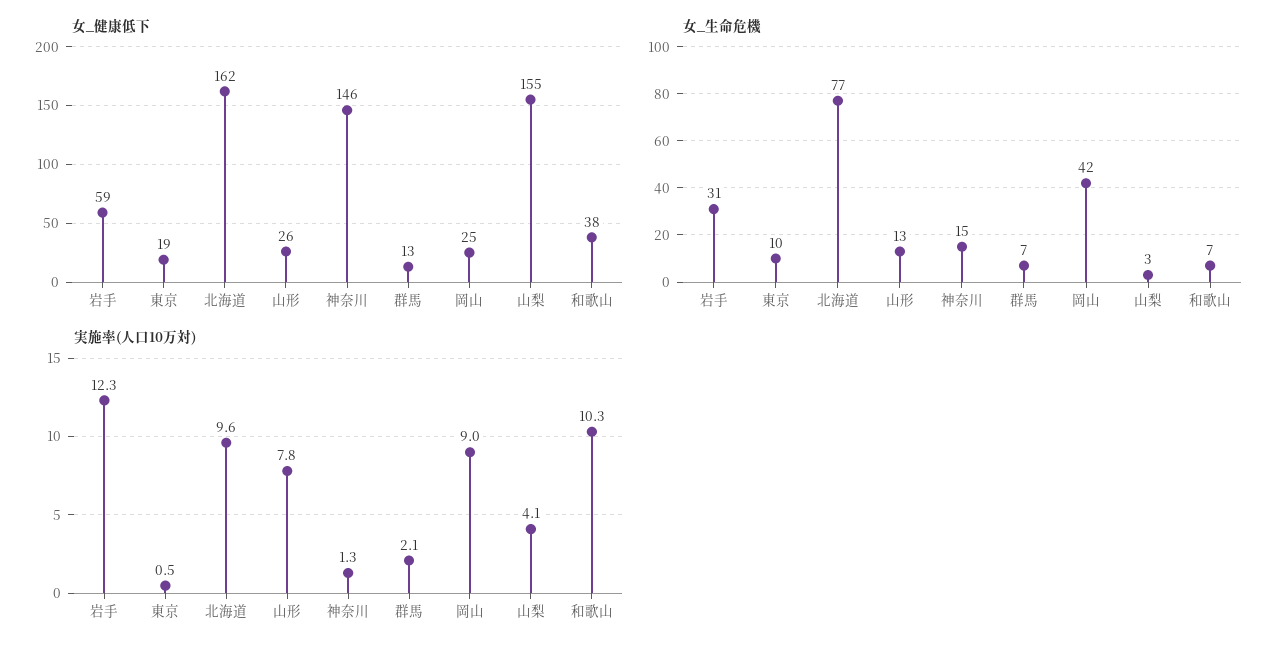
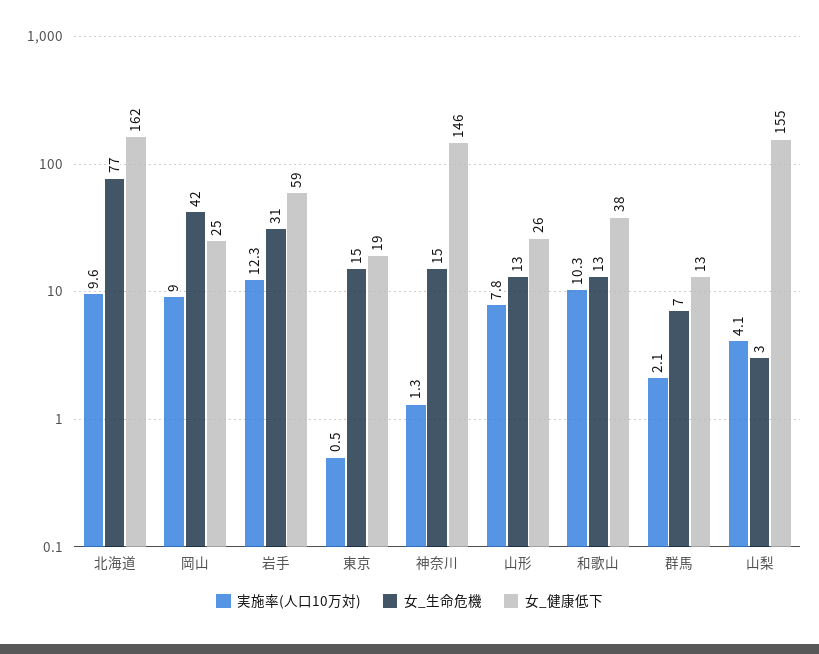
  {
    "女_健康低下": {
      "岩手": 59,
      "東京": 19,
      "北海道": 162,
      "山形": 26,
      "神奈川": 146,
      "群馬": 13,
      "岡山": 25,
      "山梨": 155,
      "和歌山": 38
    },
    "女_生命危機": {
      "岩手": 31,
-     "東京": 10,
+     "東京": 15,
      "北海道": 77,
      "山形": 13,
      "神奈川": 15,
      "群馬": 7,
      "岡山": 42,
      "山梨": 3,
-     "和歌山": 7
+     "和歌山": 13
    },
    "実施率(人口10万対)": {
      "岩手": 12.3,
      "東京": 0.5,
      "北海道": 9.6,
      "山形": 7.8,
      "神奈川": 1.3,
      "群馬": 2.1,
      "岡山": 9,
      "山梨": 4.1,
      "和歌山": 10.3
    }
  }

